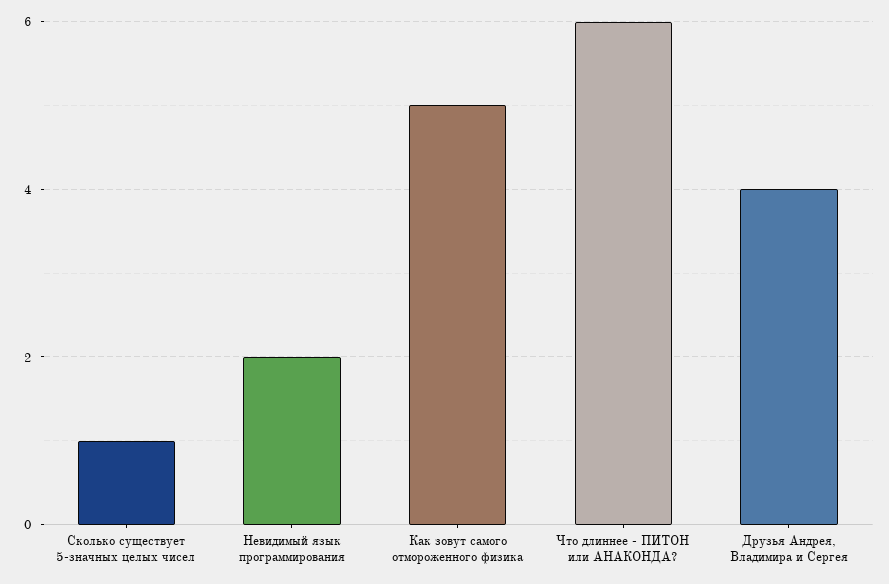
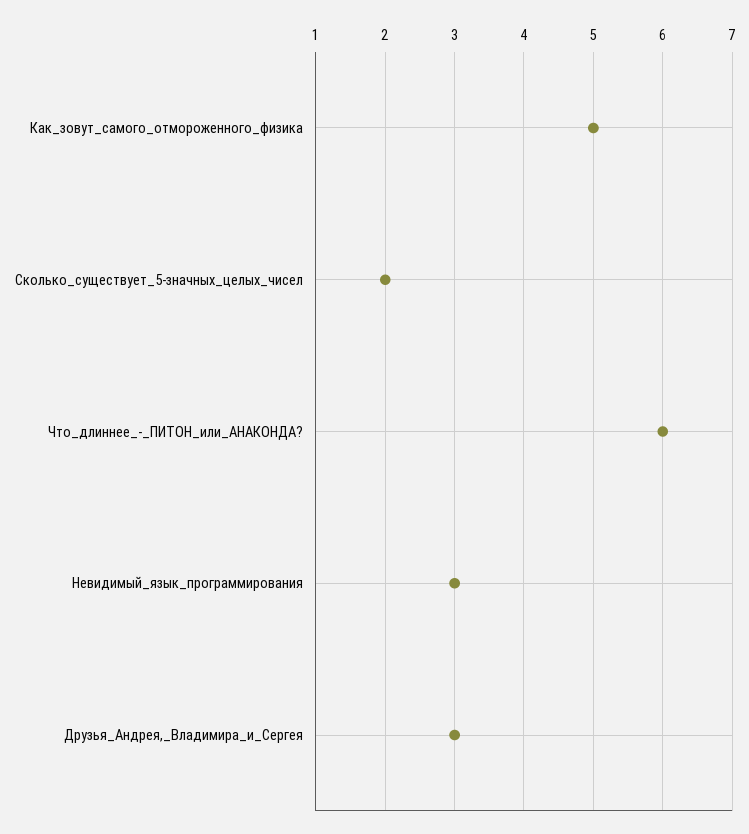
  {
-   "Сколько существует 5-значных целых чисел": 1,
+   "Сколько существует 5-значных целых чисел": 2,
-   "Невидимый язык программирования": 2,
+   "Невидимый язык программирования": 3,
    "Как зовут самого отмороженного физика": 5,
    "Что длиннее - ПИТОН или АНАКОНДА?": 6,
-   "Друзья Андрея, Владимира и Сергея": 4
+   "Друзья Андрея, Владимира и Сергея": 3
  }

